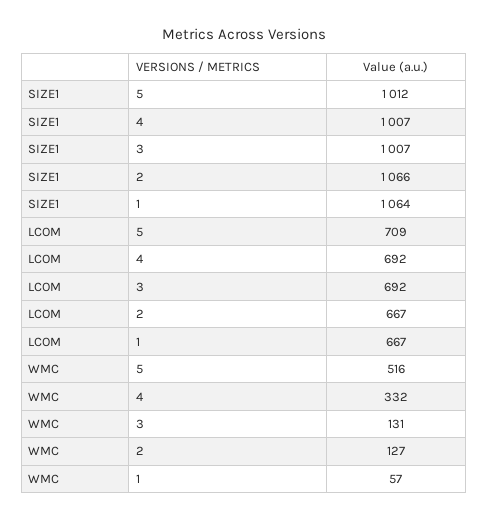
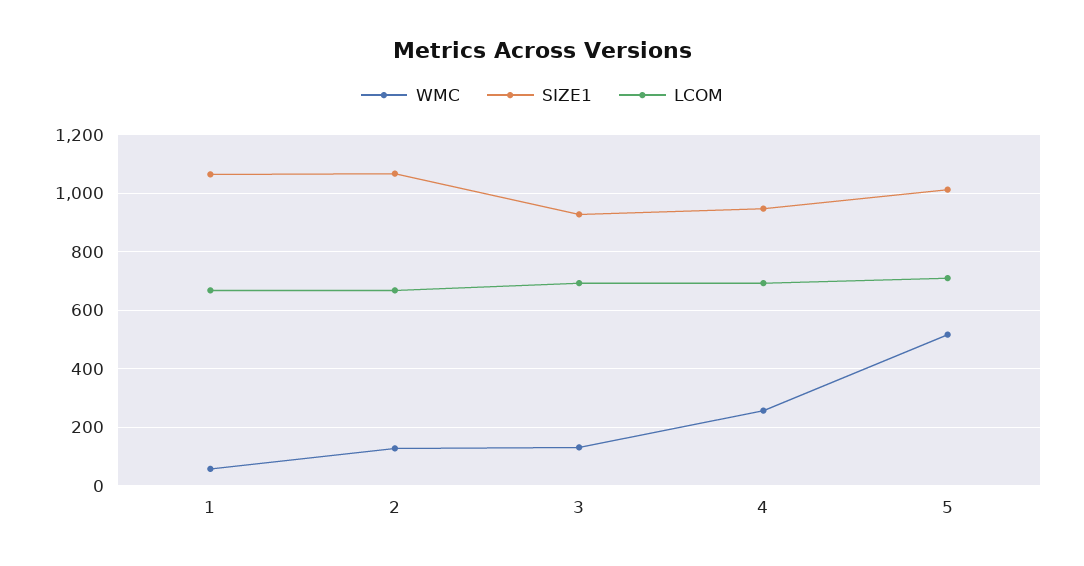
  {
    "SIZE1": {
      "5": 1012,
-     "4": 1007,
+     "4": 950,
-     "3": 1007,
+     "3": 925,
      "2": 1066,
      "1": 1064
    },
    "LCOM": {
      "5": 709,
      "4": 692,
      "3": 692,
      "2": 667,
      "1": 667
    },
    "WMC": {
      "5": 516,
-     "4": 332,
+     "4": 250,
      "3": 131,
      "2": 127,
      "1": 57
    }
  }

